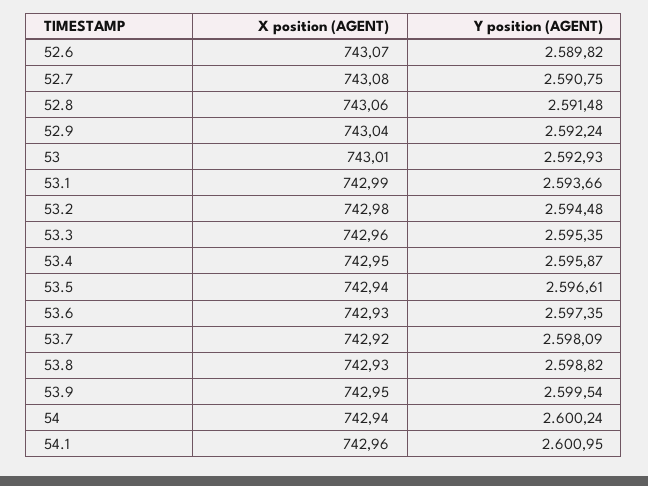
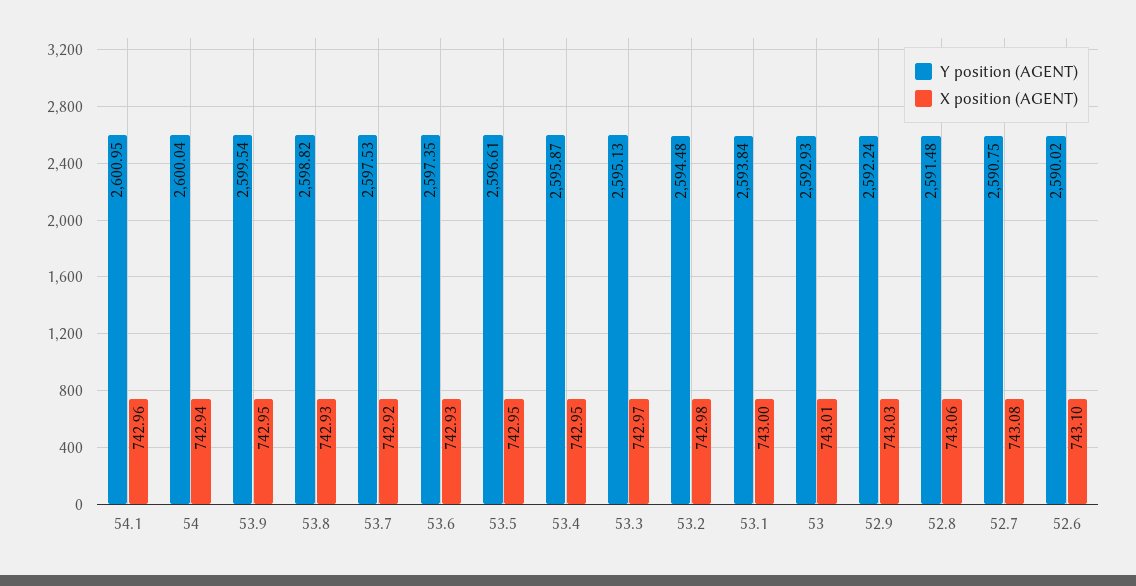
  {
    "X position (AGENT)": {
-     "52.6": 743.07,
+     "52.6": 743.1,
      "52.7": 743.08,
      "52.8": 743.06,
-     "52.9": 743.04,
+     "52.9": 743.03,
      "53": 743.01,
-     "53.1": 742.99,
+     "53.1": 743,
      "53.2": 742.98,
-     "53.3": 742.96,
+     "53.3": 742.97,
      "53.4": 742.95,
-     "53.5": 742.94,
+     "53.5": 742.95,
      "53.6": 742.93,
      "53.7": 742.92,
      "53.8": 742.93,
      "53.9": 742.95,
      "54": 742.94,
      "54.1": 742.96
    },
    "Y position (AGENT)": {
-     "52.6": 2589.82,
+     "52.6": 2590.02,
      "52.7": 2590.75,
      "52.8": 2591.48,
      "52.9": 2592.24,
      "53": 2592.93,
-     "53.1": 2593.66,
+     "53.1": 2593.84,
      "53.2": 2594.48,
-     "53.3": 2595.35,
+     "53.3": 2595.13,
      "53.4": 2595.87,
      "53.5": 2596.61,
      "53.6": 2597.35,
-     "53.7": 2598.09,
+     "53.7": 2597.53,
      "53.8": 2598.82,
      "53.9": 2599.54,
-     "54": 2600.24,
+     "54": 2600.04,
      "54.1": 2600.95
    }
  }

